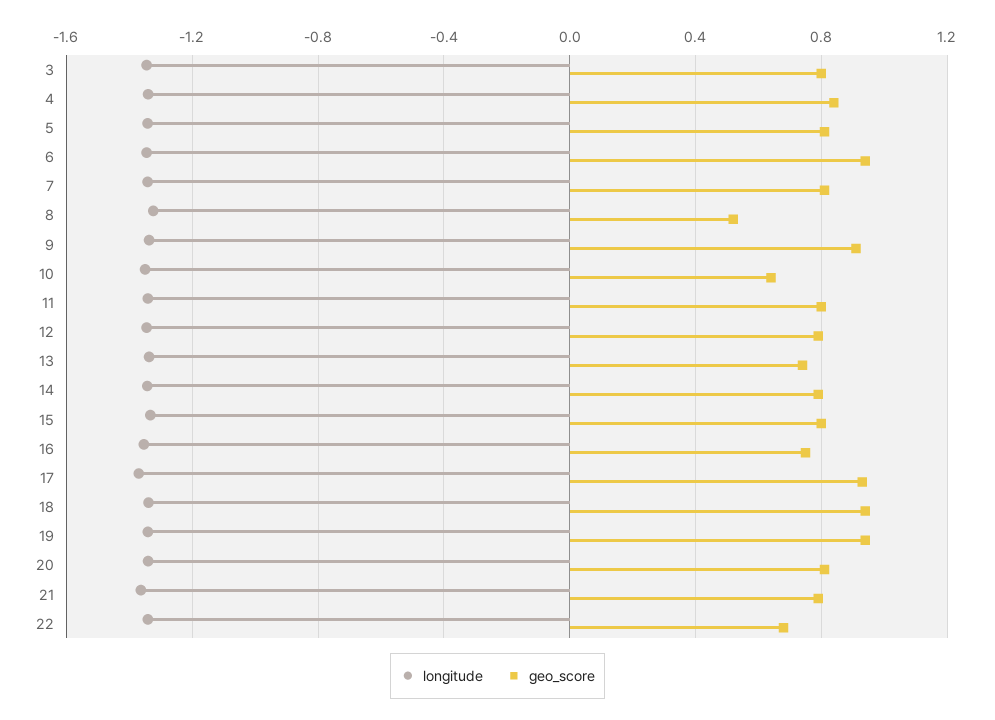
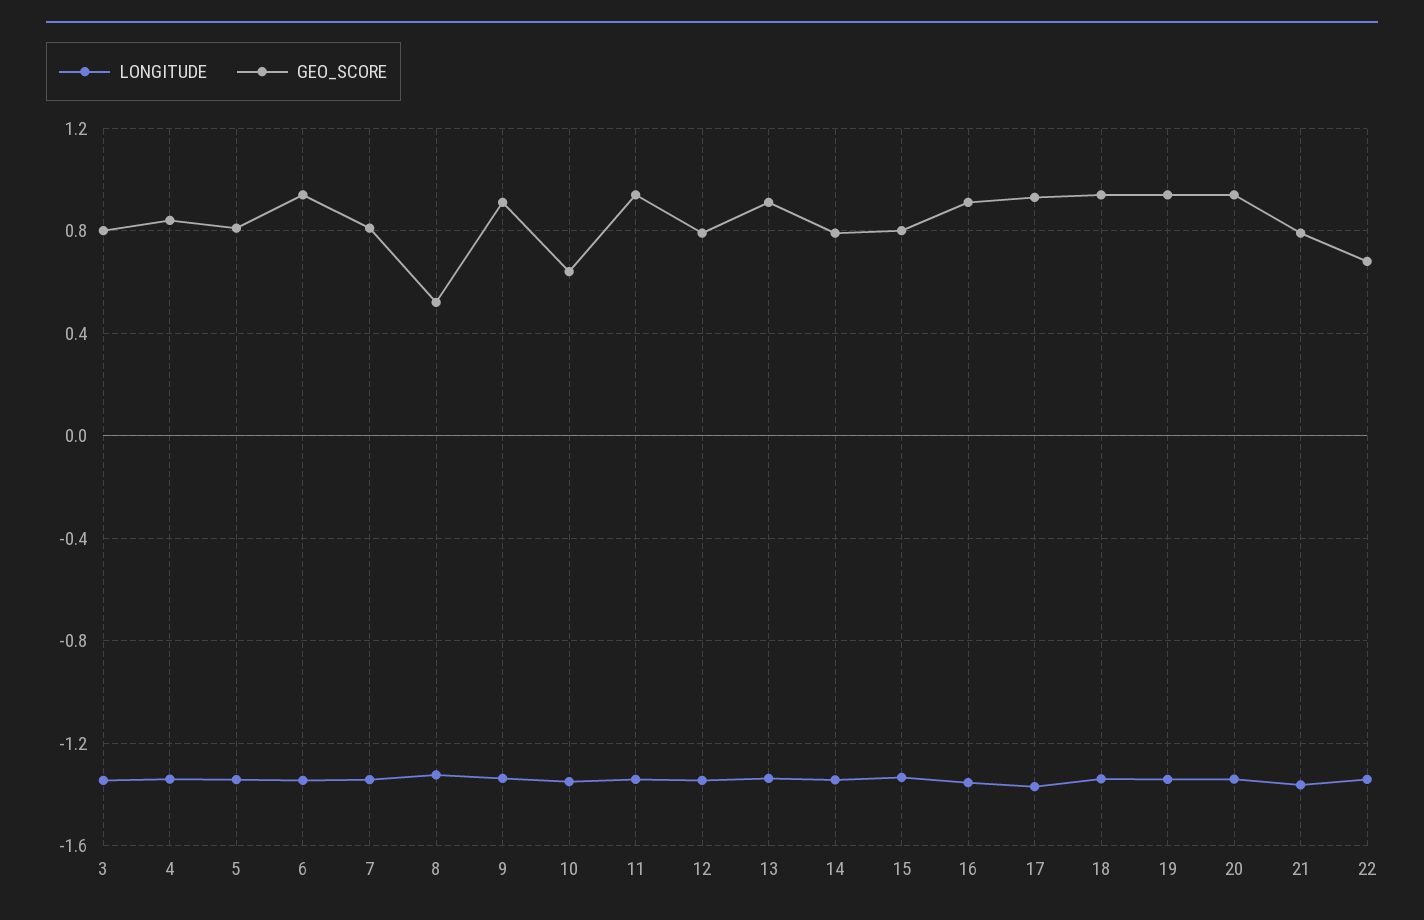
  {
    "longitude": {
      "3": -1.35,
      "4": -1.35,
      "5": -1.35,
      "6": -1.35,
      "7": -1.35,
      "8": -1.3,
      "9": -1.35,
      "10": -1.35,
      "11": -1.35,
      "12": -1.35,
      "13": -1.35,
      "14": -1.35,
      "15": -1.35,
      "16": -1.35,
      "17": -1.35,
      "18": -1.35,
      "19": -1.35,
      "20": -1.35,
      "21": -1.35,
      "22": -1.35
    },
    "geo_score": {
      "3": 0.8,
      "4": 0.85,
      "5": 0.8,
      "6": 0.95,
      "7": 0.8,
      "8": 0.5,
      "9": 0.9,
      "10": 0.65,
-     "11": 0.8,
+     "11": 0.95,
      "12": 0.8,
-     "13": 0.75,
+     "13": 0.9,
      "14": 0.8,
      "15": 0.8,
-     "16": 0.75,
+     "16": 0.9,
      "17": 0.95,
      "18": 0.95,
      "19": 0.95,
-     "20": 0.8,
+     "20": 0.95,
      "21": 0.8,
      "22": 0.7
    }
  }

